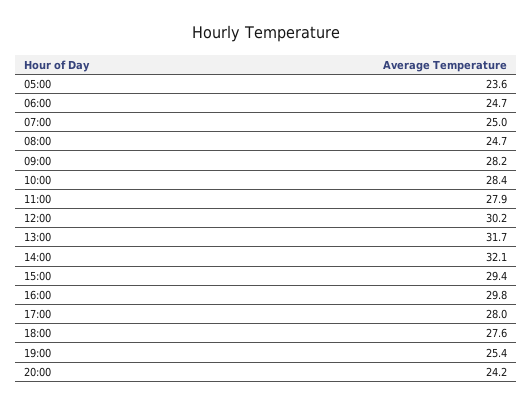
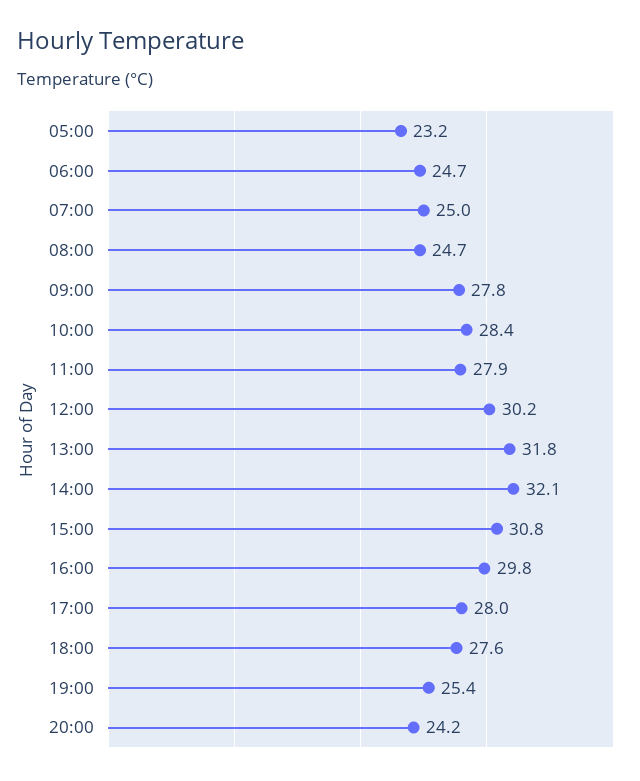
  {
-   "05:00": 23.6,
+   "05:00": 23.2,
    "06:00": 24.7,
    "07:00": 25,
    "08:00": 24.7,
-   "09:00": 28.2,
+   "09:00": 27.8,
    "10:00": 28.4,
    "11:00": 27.9,
    "12:00": 30.2,
-   "13:00": 31.7,
+   "13:00": 31.8,
    "14:00": 32.1,
-   "15:00": 29.4,
+   "15:00": 30.8,
    "16:00": 29.8,
    "17:00": 28,
    "18:00": 27.6,
    "19:00": 25.4,
    "20:00": 24.2
  }

